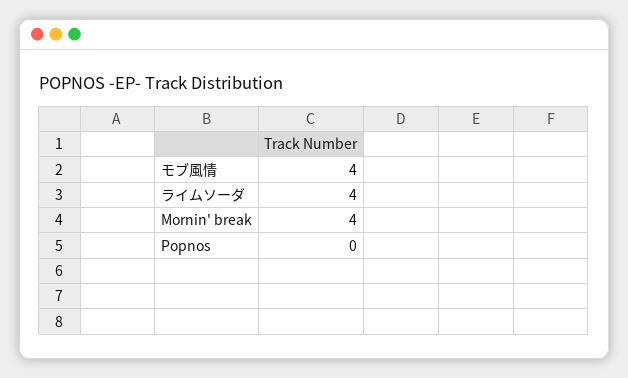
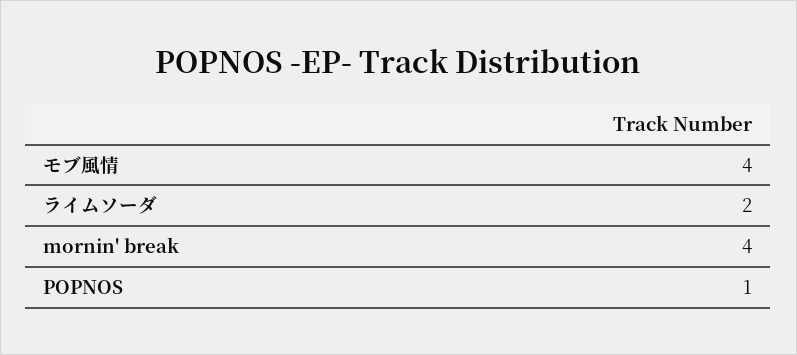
  {
    "モブ風情": 4,
-   "ライムソーダ": 4,
+   "ライムソーダ": 2,
    "Mornin' break": 4,
-   "Popnos": 0
+   "Popnos": 1
  }

